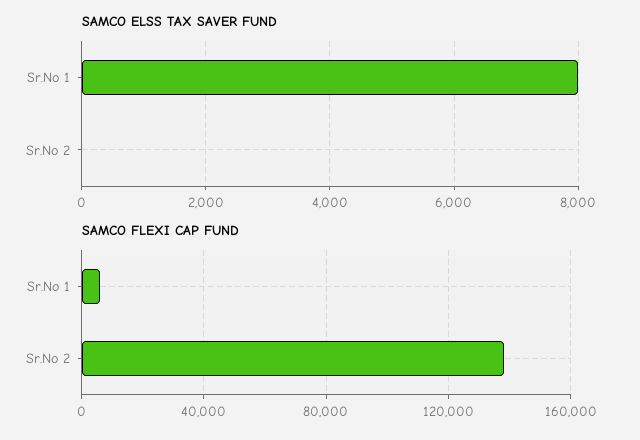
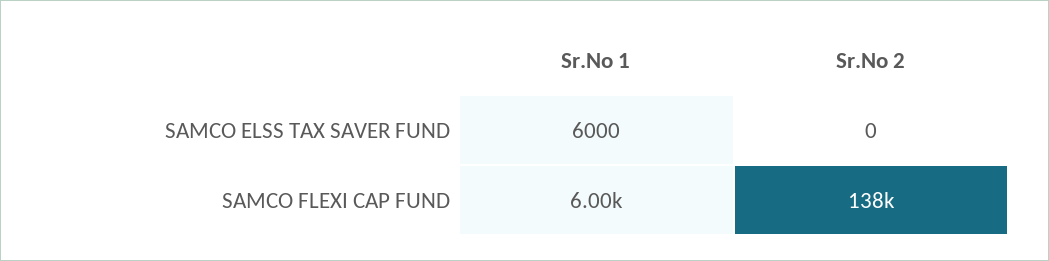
  {
    "SAMCO ELSS TAX SAVER FUND": {
-     "Sr.No 1": 8000,
+     "Sr.No 1": 6000,
      "Sr.No 2": 0
    },
    "SAMCO FLEXI CAP FUND": {
      "Sr.No 1": 6000,
      "Sr.No 2": 138000
    }
  }

